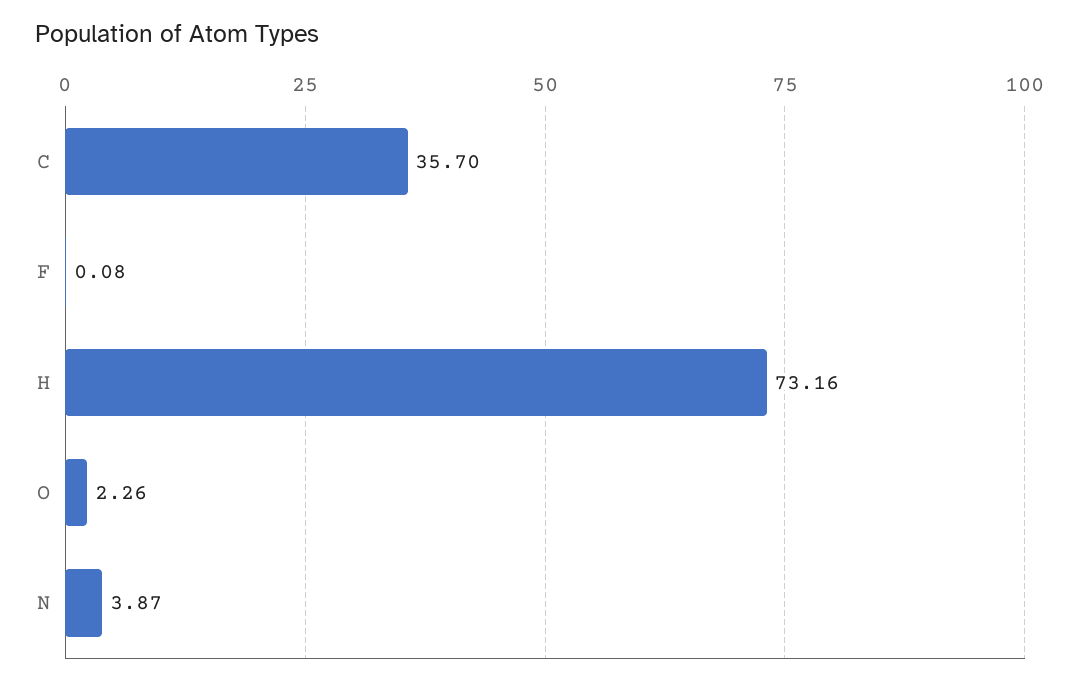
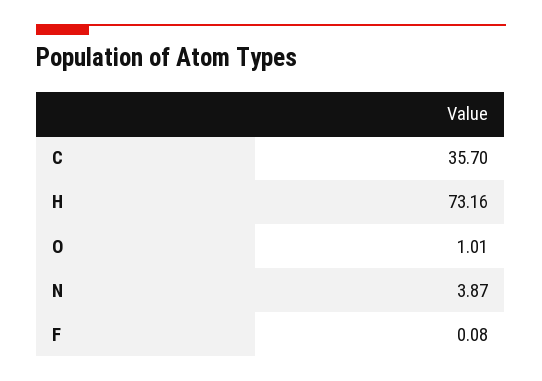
  {
    "C": 35.7,
    "F": 0.08,
    "H": 73.16,
-   "O": 2.26,
+   "O": 1.01,
    "N": 3.87
  }

